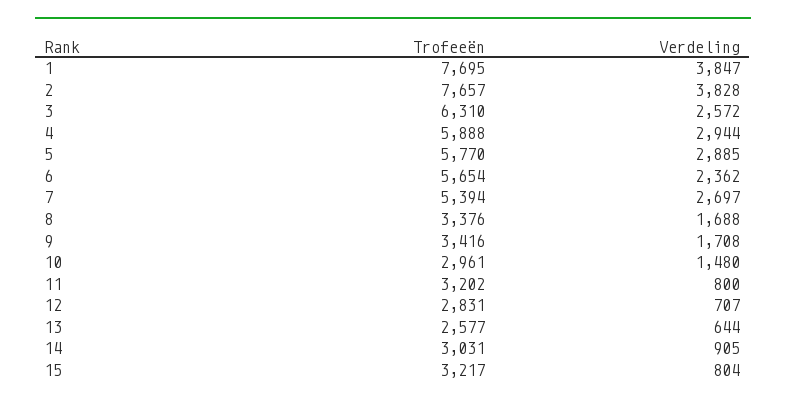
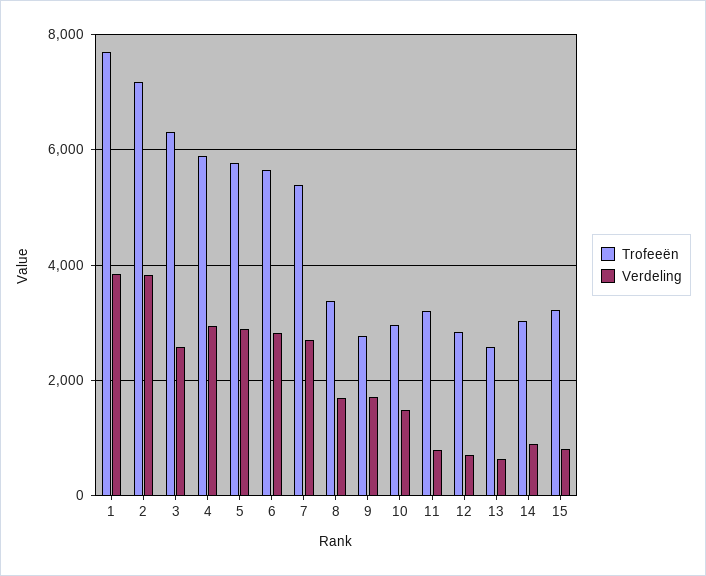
  {
    "Trofeeën": {
      "1": 7695,
-     "2": 7657,
+     "2": 7200,
      "3": 6310,
      "4": 5888,
      "5": 5770,
      "6": 5654,
      "7": 5394,
      "8": 3376,
-     "9": 3416,
+     "9": 2800,
      "10": 2961,
      "11": 3202,
      "12": 2831,
      "13": 2577,
      "14": 3031,
      "15": 3217
    },
    "Verdeling": {
      "1": 3847,
      "2": 3828,
      "3": 2572,
      "4": 2944,
      "5": 2885,
-     "6": 2362,
+     "6": 2800,
      "7": 2697,
      "8": 1688,
      "9": 1708,
      "10": 1480,
      "11": 800,
      "12": 707,
      "13": 644,
      "14": 905,
      "15": 804
    }
  }

